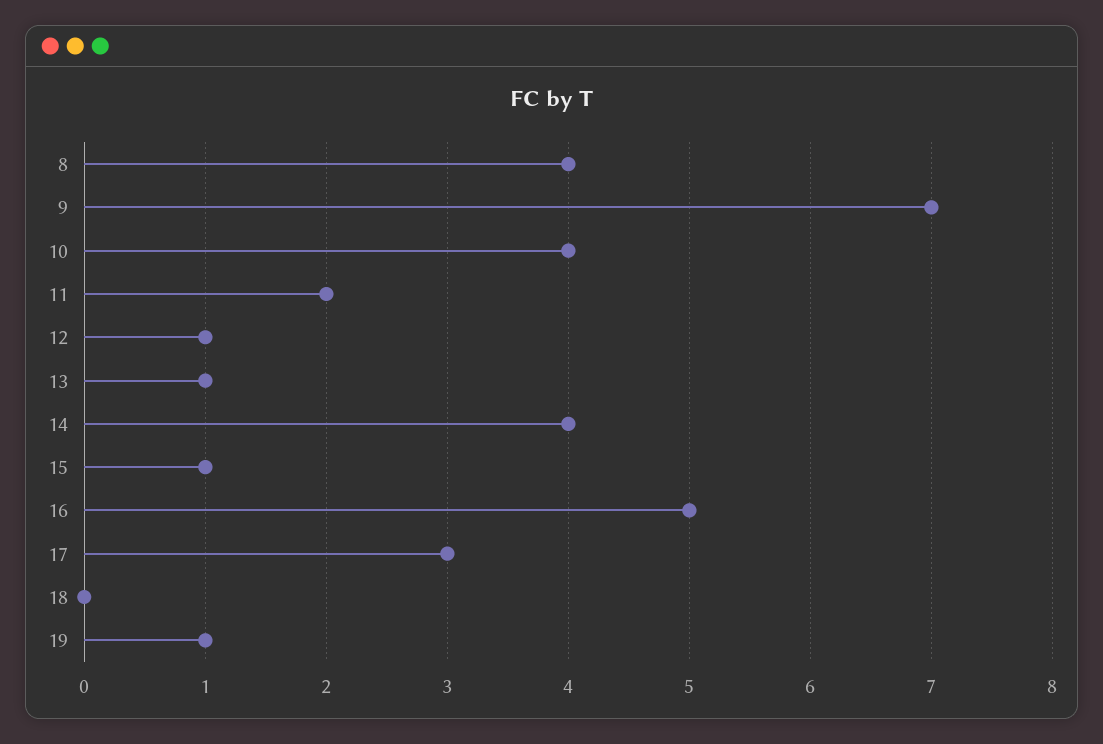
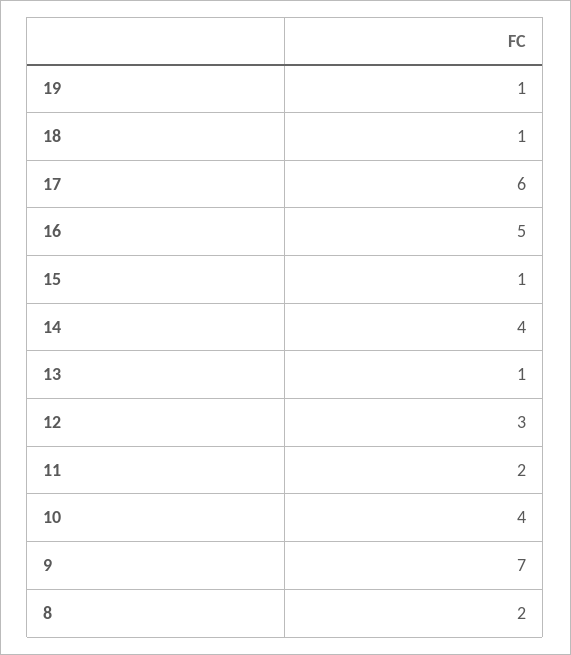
  {
-   "8": 4,
+   "8": 2,
    "9": 7,
    "10": 4,
    "11": 2,
-   "12": 1,
+   "12": 3,
    "13": 1,
    "14": 4,
    "15": 1,
    "16": 5,
-   "17": 3,
+   "17": 6,
-   "18": 0,
+   "18": 1,
    "19": 1
  }

